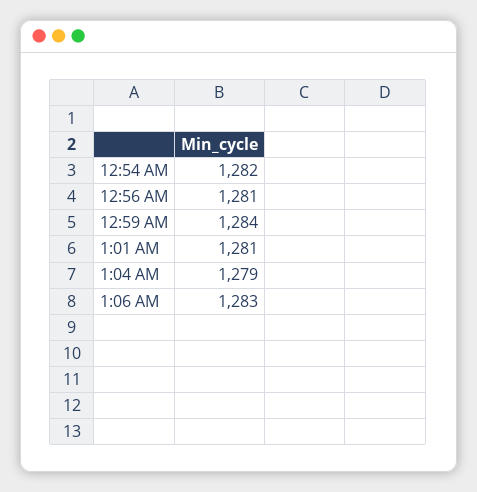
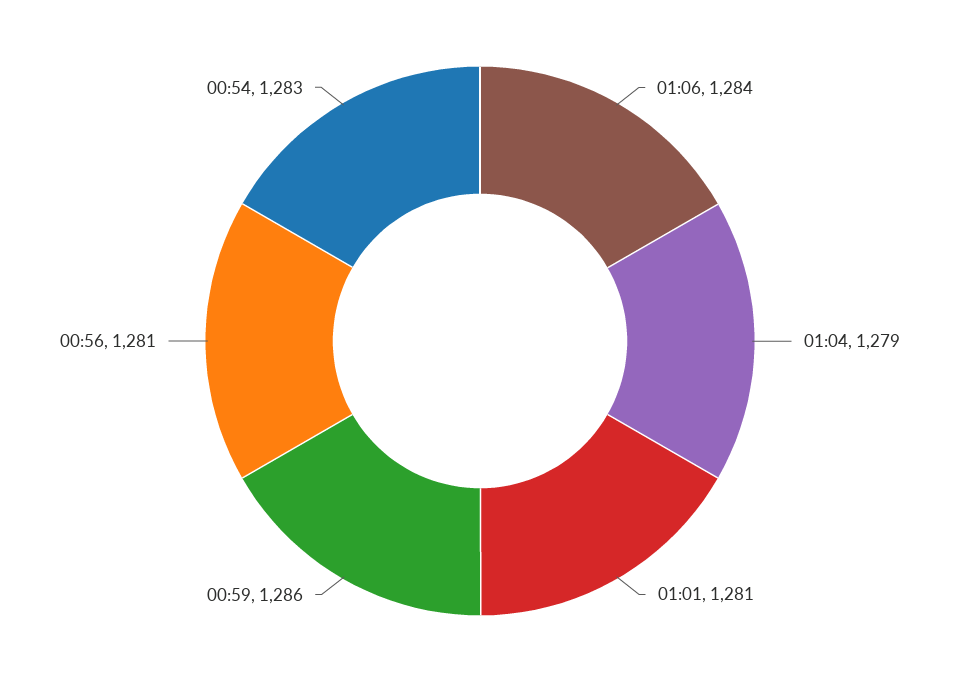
  {
-   "12:54 AM": 1282,
+   "12:54 AM": 1283,
    "12:56 AM": 1281,
-   "12:59 AM": 1284,
+   "12:59 AM": 1286,
    "1:01 AM": 1281,
    "1:04 AM": 1279,
-   "1:06 AM": 1283
+   "1:06 AM": 1284
  }

